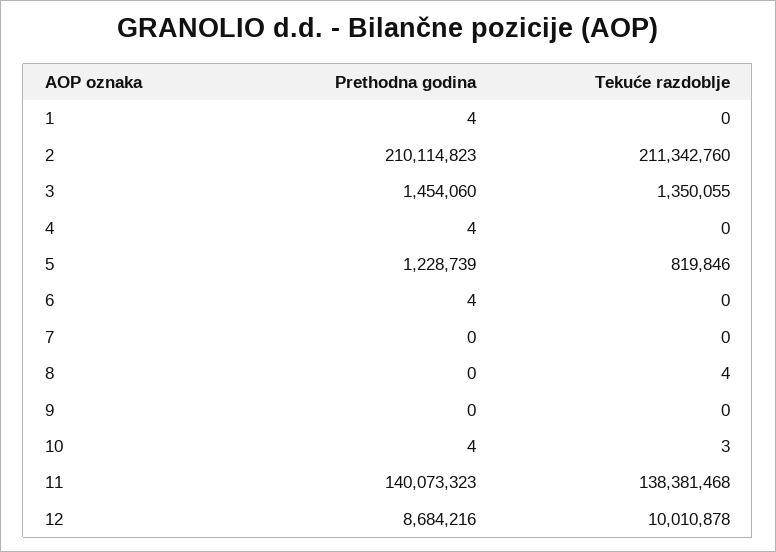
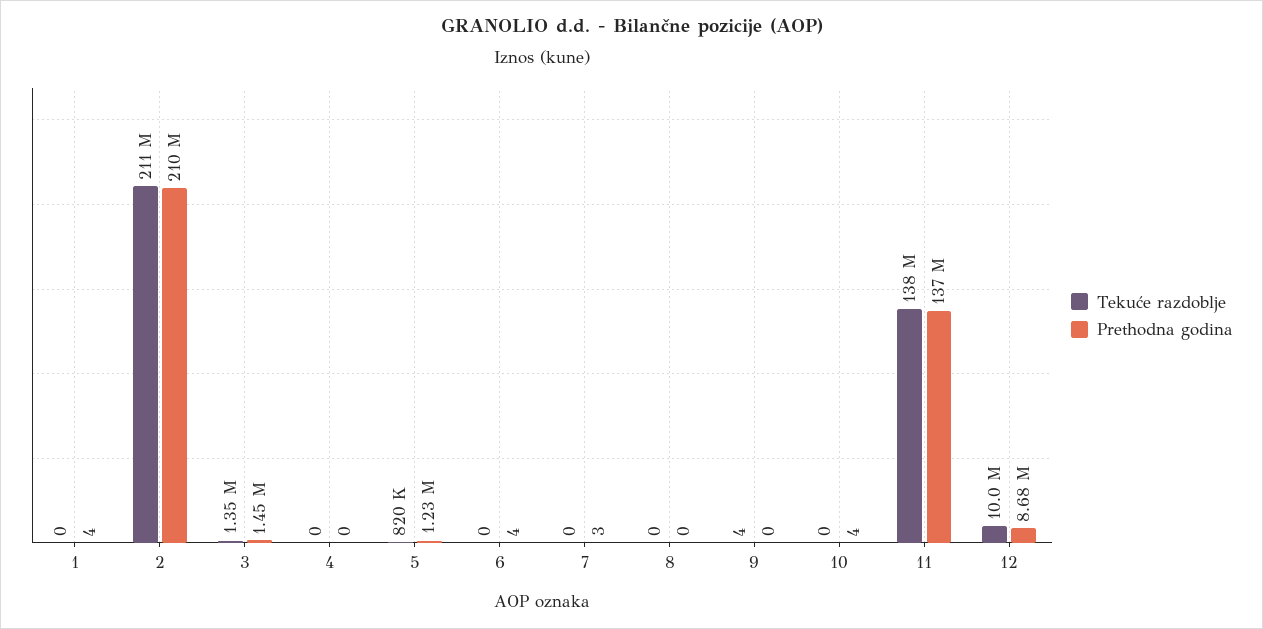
  {
    "Prethodna godina": {
      "1": 4,
      "2": 210114823,
      "3": 1454060,
-     "4": 4,
+     "4": 0,
      "5": 1228739,
      "6": 4,
-     "7": 0,
+     "7": 3,
      "8": 0,
      "9": 0,
      "10": 4,
-     "11": 140073323,
+     "11": 137000000,
      "12": 8684216
    },
    "Tekuće razdoblje": {
      "1": 0,
      "2": 211342760,
      "3": 1350055,
      "4": 0,
      "5": 819846,
      "6": 0,
      "7": 0,
-     "8": 4,
+     "8": 0,
-     "9": 0,
+     "9": 4,
-     "10": 3,
+     "10": 0,
      "11": 138381468,
      "12": 10010878
    }
  }

